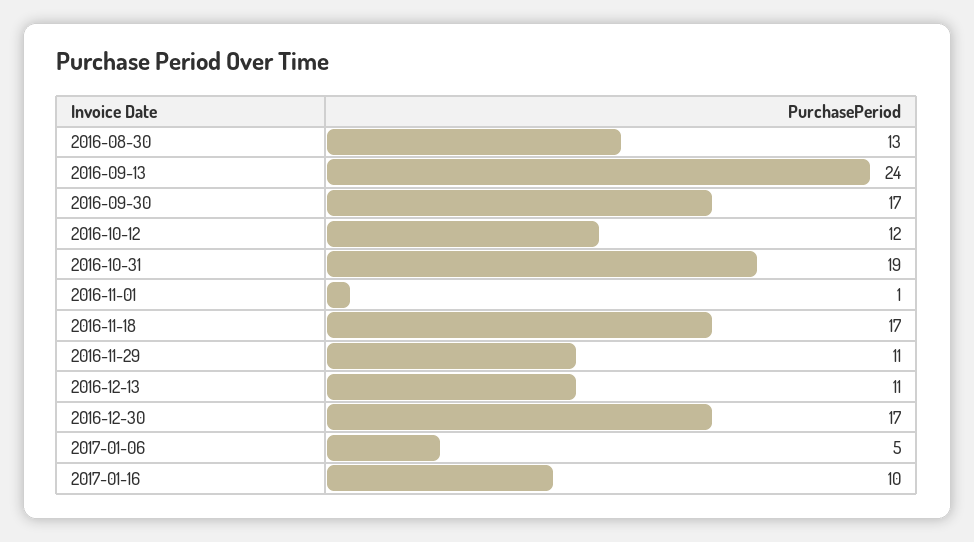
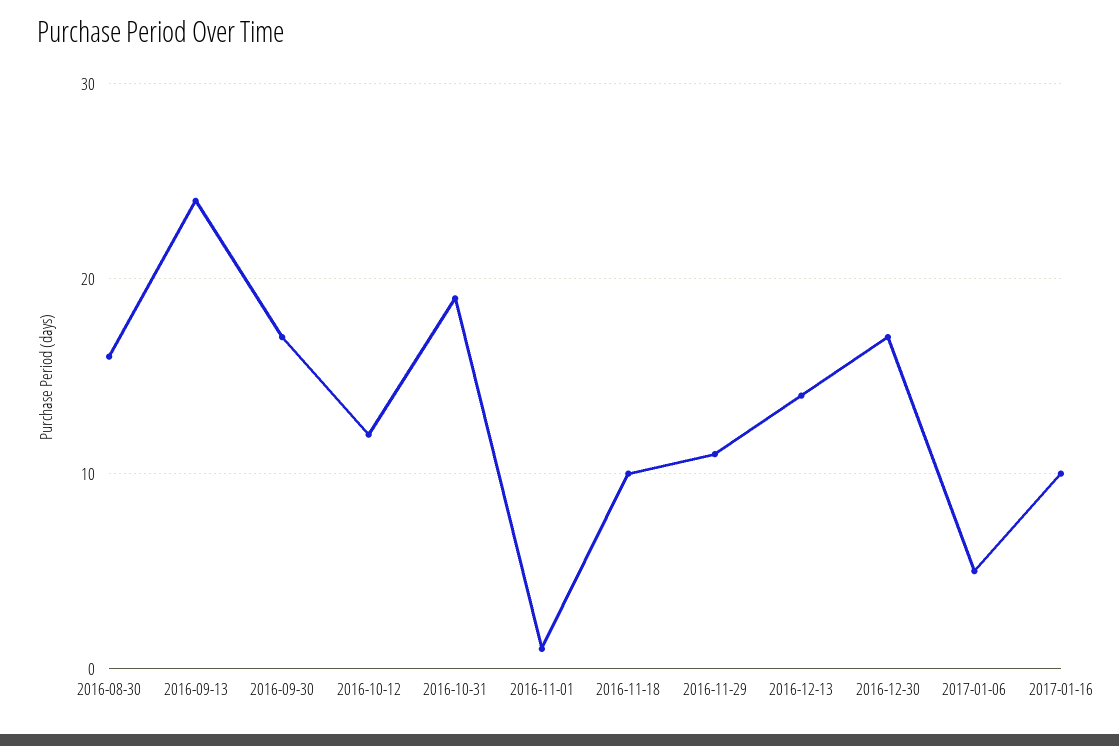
  {
-   "2016-08-30": 13,
+   "2016-08-30": 16,
    "2016-09-13": 24,
    "2016-09-30": 17,
    "2016-10-12": 12,
    "2016-10-31": 19,
    "2016-11-01": 1,
-   "2016-11-18": 17,
+   "2016-11-18": 10,
    "2016-11-29": 11,
-   "2016-12-13": 11,
+   "2016-12-13": 14,
    "2016-12-30": 17,
    "2017-01-06": 5,
    "2017-01-16": 10
  }

